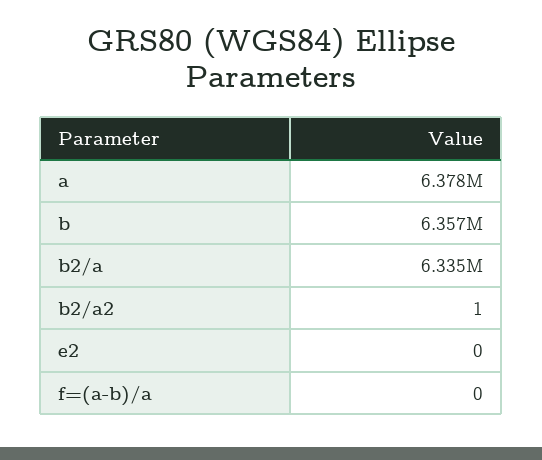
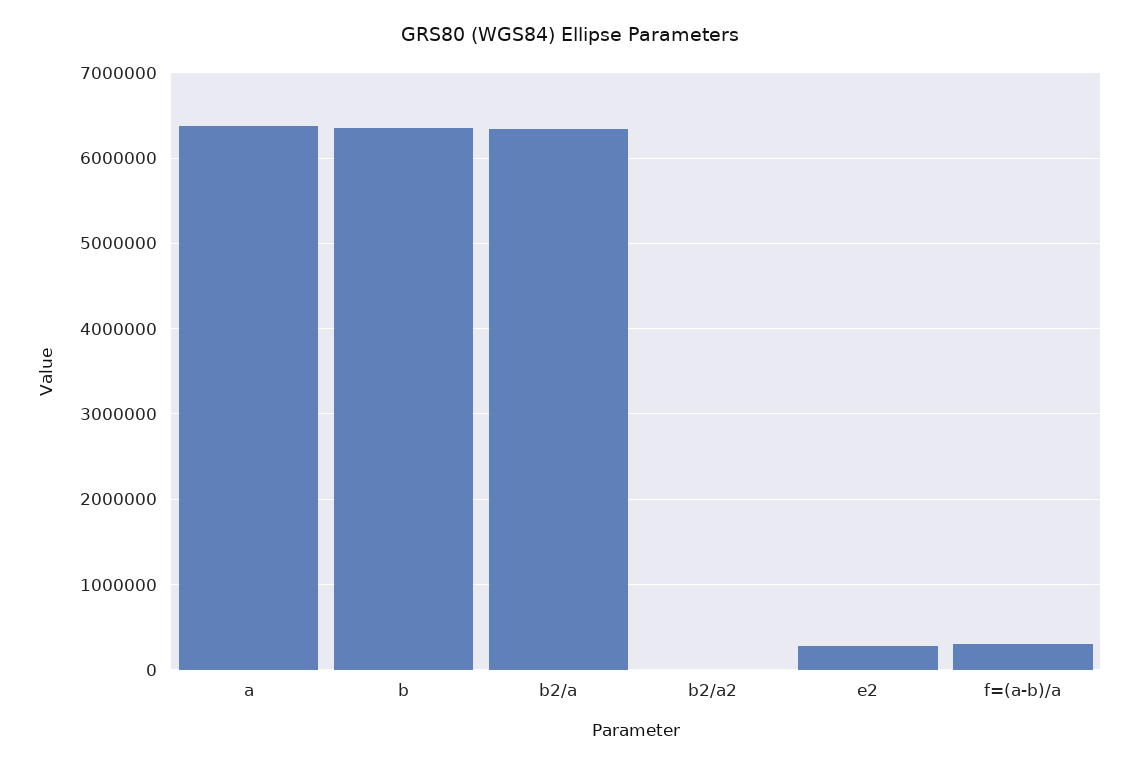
  {
    "a": 6378000,
    "b": 6357000,
    "b2/a": 6335000,
    "b2/a2": 1,
-   "e2": 0,
+   "e2": 300000,
-   "f=(a-b)/a": 0
+   "f=(a-b)/a": 300000
  }

